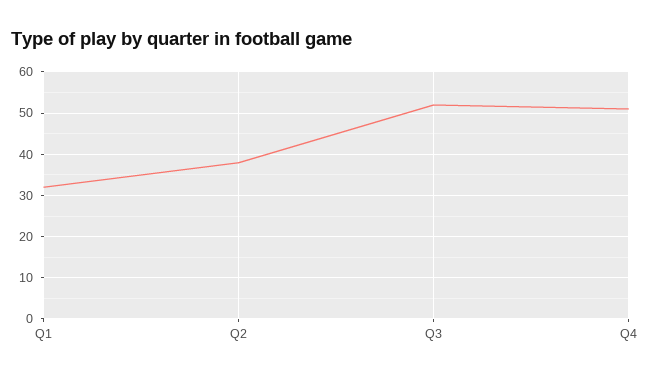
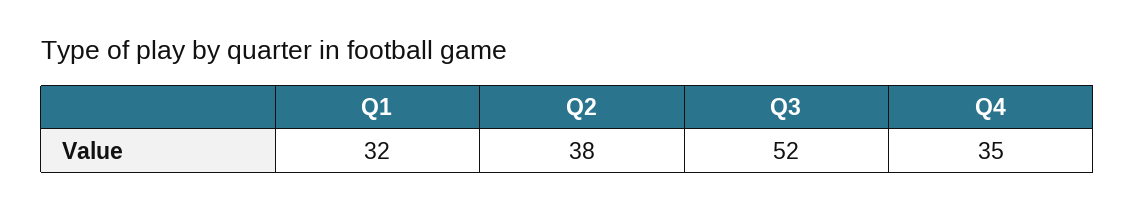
  {
    "Q1": 32,
    "Q2": 38,
    "Q3": 52,
-   "Q4": 50
+   "Q4": 35
  }

